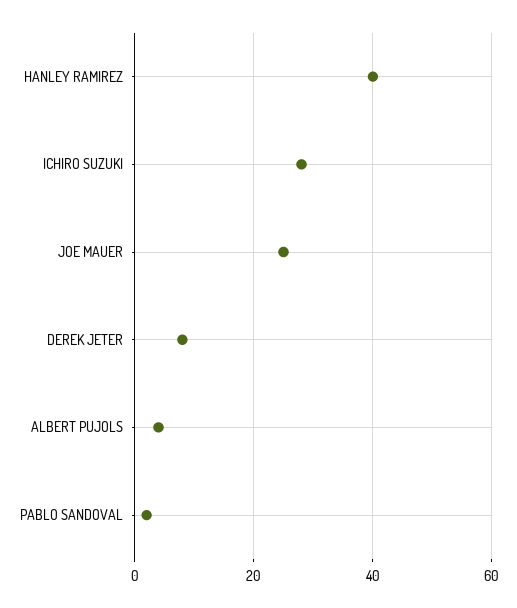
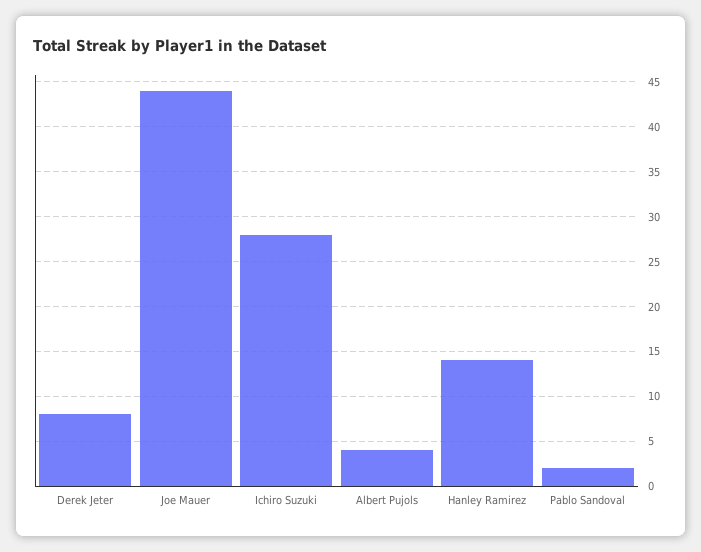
  {
-   "HANLEY RAMIREZ": 40,
+   "HANLEY RAMIREZ": 14,
    "ICHIRO SUZUKI": 28,
-   "JOE MAUER": 25,
+   "JOE MAUER": 44,
    "DEREK JETER": 8,
    "ALBERT PUJOLS": 4,
    "PABLO SANDOVAL": 2
  }

